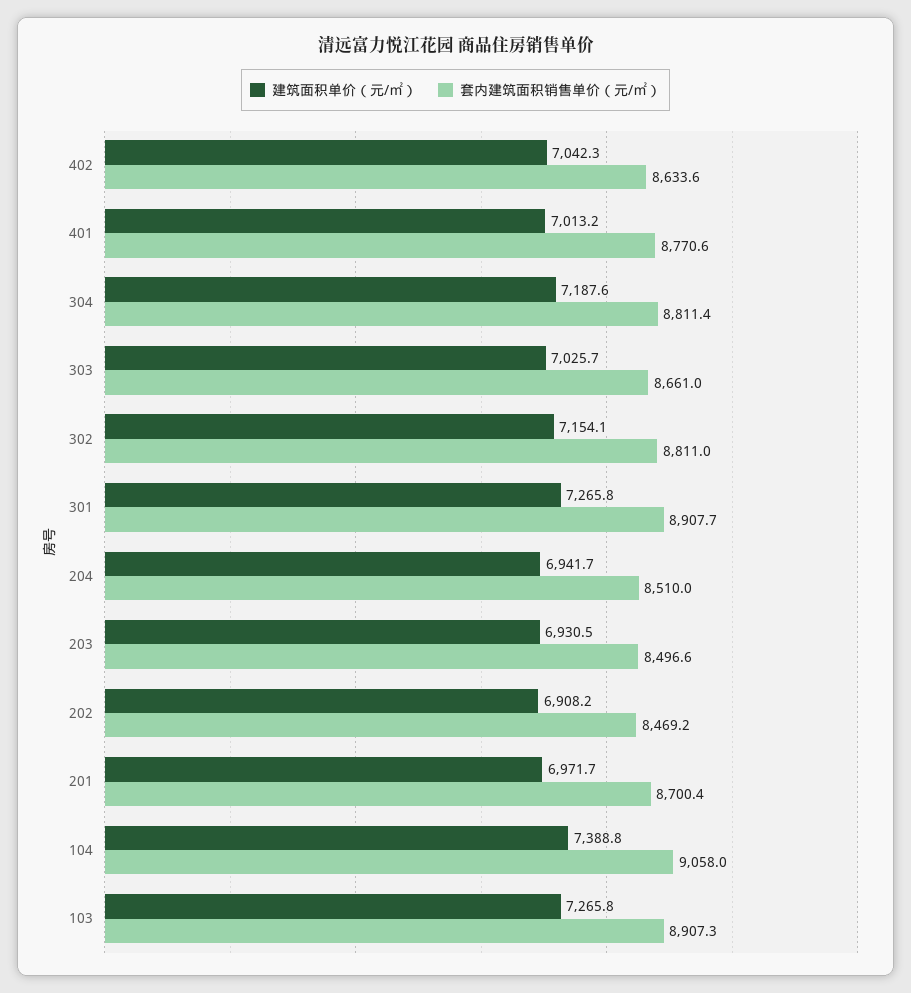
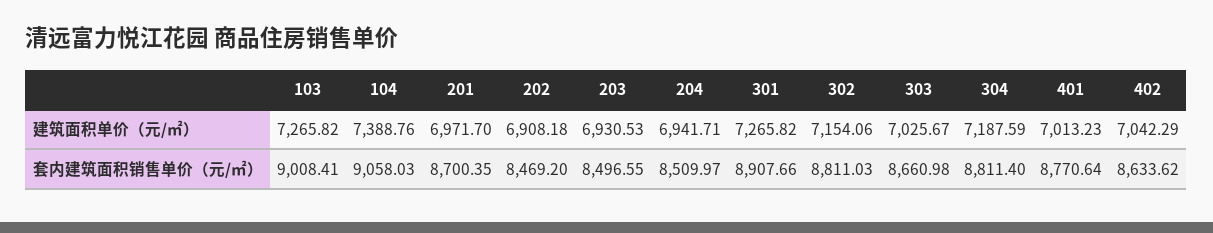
  {
    "建筑面积单价（元/㎡）": {
      "402": 7042.29,
      "401": 7013.23,
      "304": 7187.59,
      "303": 7025.67,
      "302": 7154.06,
      "301": 7265.82,
      "204": 6941.71,
      "203": 6930.53,
      "202": 6908.18,
      "201": 6971.7,
      "104": 7388.76,
      "103": 7265.82
    },
    "套内建筑面积销售单价（元/㎡）": {
      "402": 8633.62,
      "401": 8770.64,
      "304": 8811.4,
      "303": 8660.98,
      "302": 8811.03,
      "301": 8907.66,
      "204": 8509.97,
      "203": 8496.55,
      "202": 8469.2,
      "201": 8700.35,
      "104": 9058.03,
-     "103": 8907.3
+     "103": 9008.41
    }
  }

